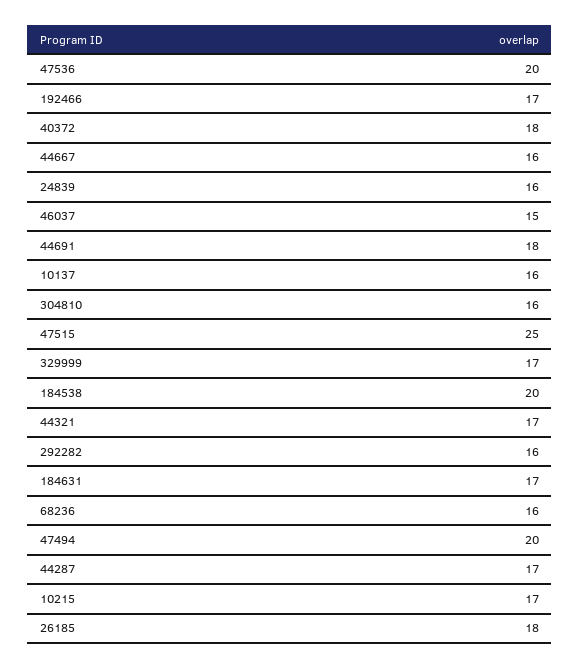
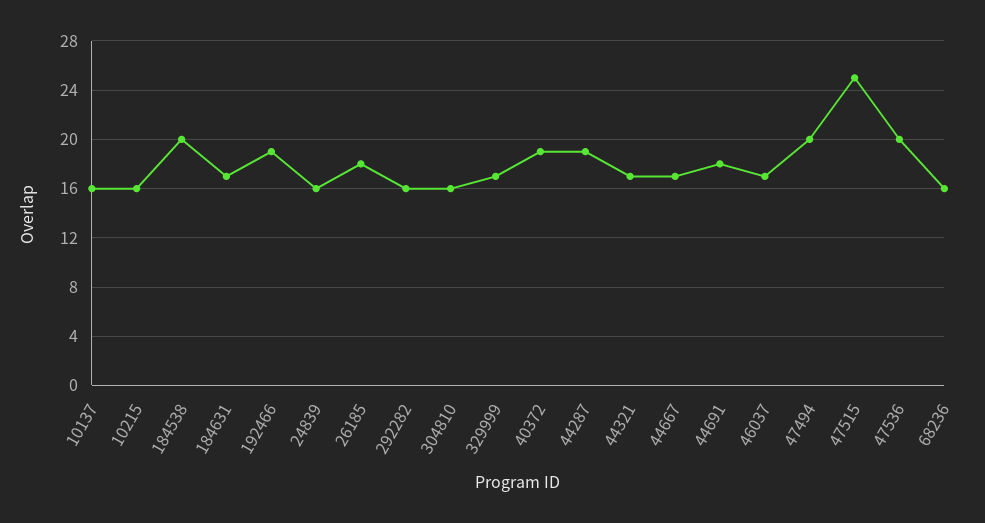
  {
    "47536": 20,
-   "192466": 17,
+   "192466": 19,
-   "40372": 18,
+   "40372": 19,
-   "44667": 16,
+   "44667": 17,
    "24839": 16,
-   "46037": 15,
+   "46037": 17,
    "44691": 18,
    "10137": 16,
    "304810": 16,
    "47515": 25,
    "329999": 17,
    "184538": 20,
    "44321": 17,
    "292282": 16,
    "184631": 17,
    "68236": 16,
    "47494": 20,
-   "44287": 17,
+   "44287": 19,
-   "10215": 17,
+   "10215": 16,
    "26185": 18
  }

